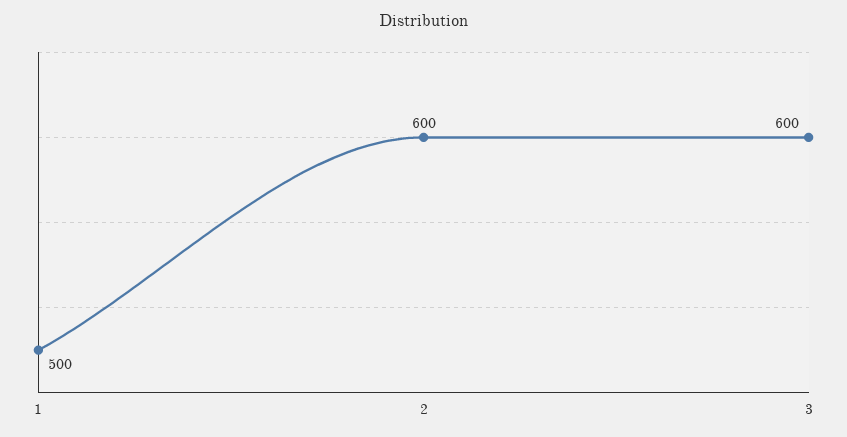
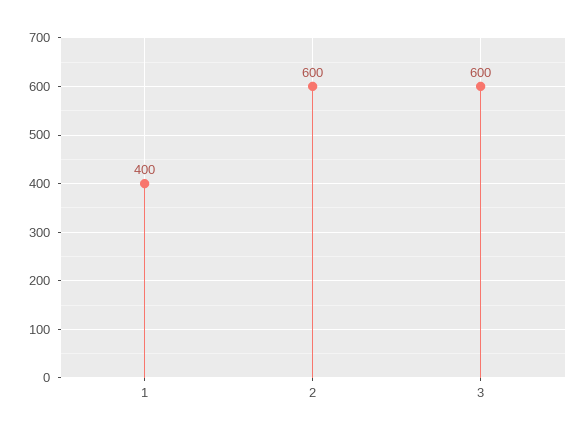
  {
-   "1": 500,
+   "1": 400,
    "2": 600,
    "3": 600
  }

